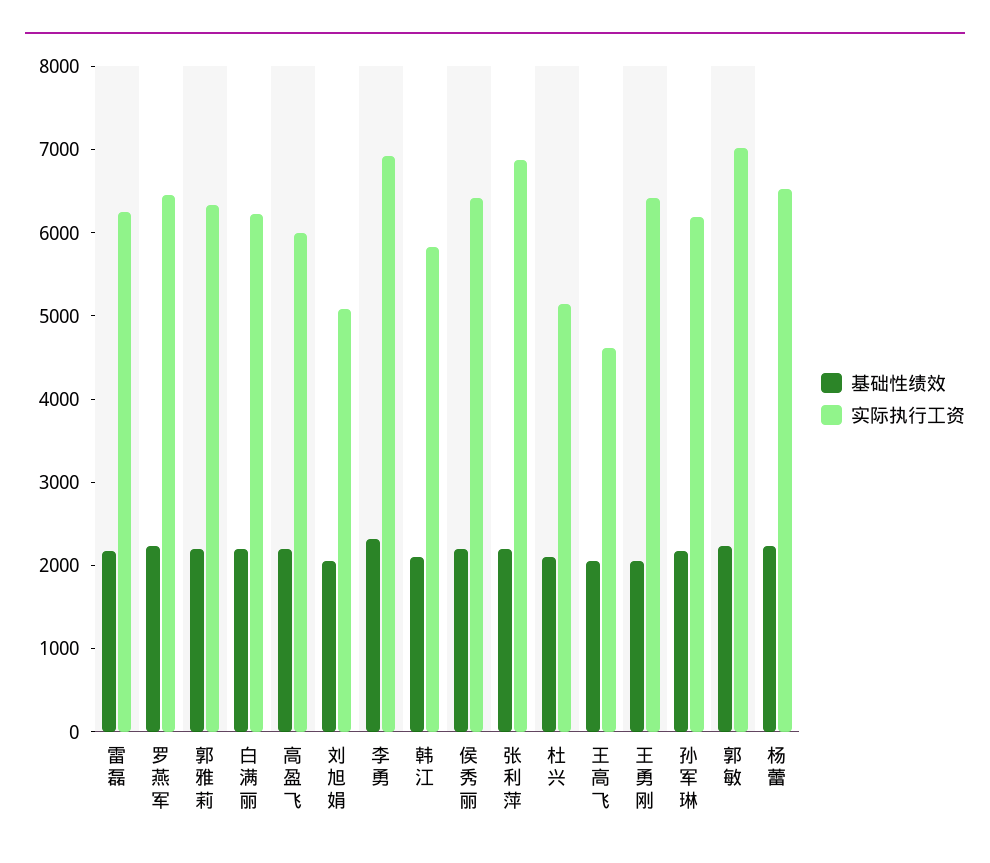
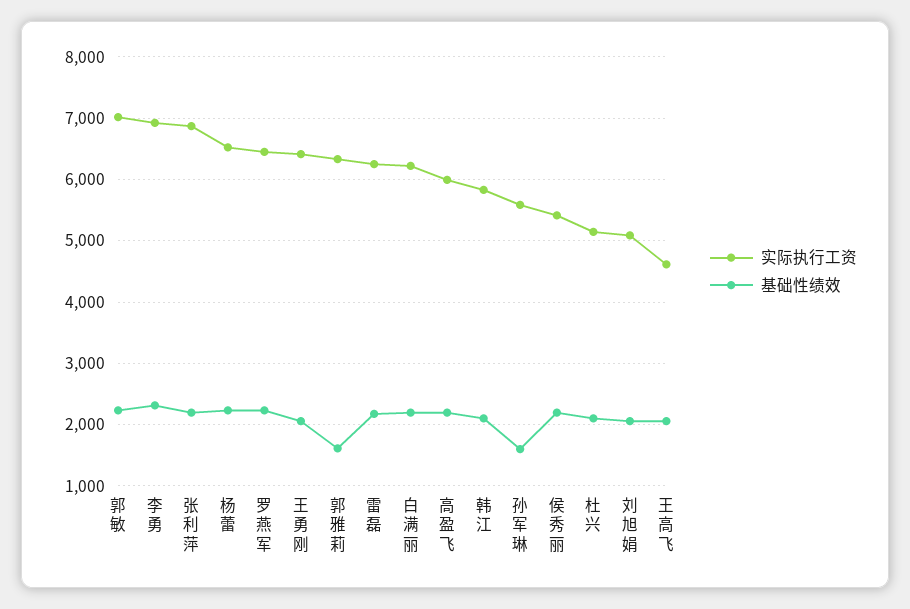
  {
    "基础性绩效": {
      "雷磊": 2200,
      "罗燕军": 2200,
-     "郭雅莉": 2200,
+     "郭雅莉": 1600,
      "白满丽": 2200,
      "高盈飞": 2200,
      "刘旭娟": 2100,
      "李勇": 2300,
      "韩江": 2100,
      "侯秀丽": 2200,
      "张利萍": 2200,
      "杜兴": 2100,
      "王高飞": 2100,
      "王勇刚": 2100,
-     "孙军琳": 2200,
+     "孙军琳": 1600,
      "郭敏": 2200,
      "杨蕾": 2200
    },
    "实际执行工资": {
      "雷磊": 6300,
      "罗燕军": 6500,
      "郭雅莉": 6300,
      "白满丽": 6200,
      "高盈飞": 6000,
      "刘旭娟": 5100,
      "李勇": 6900,
      "韩江": 5800,
-     "侯秀丽": 6400,
+     "侯秀丽": 5400,
      "张利萍": 6900,
      "杜兴": 5100,
      "王高飞": 4600,
      "王勇刚": 6400,
-     "孙军琳": 6200,
+     "孙军琳": 5600,
      "郭敏": 7000,
      "杨蕾": 6500
    }
  }

